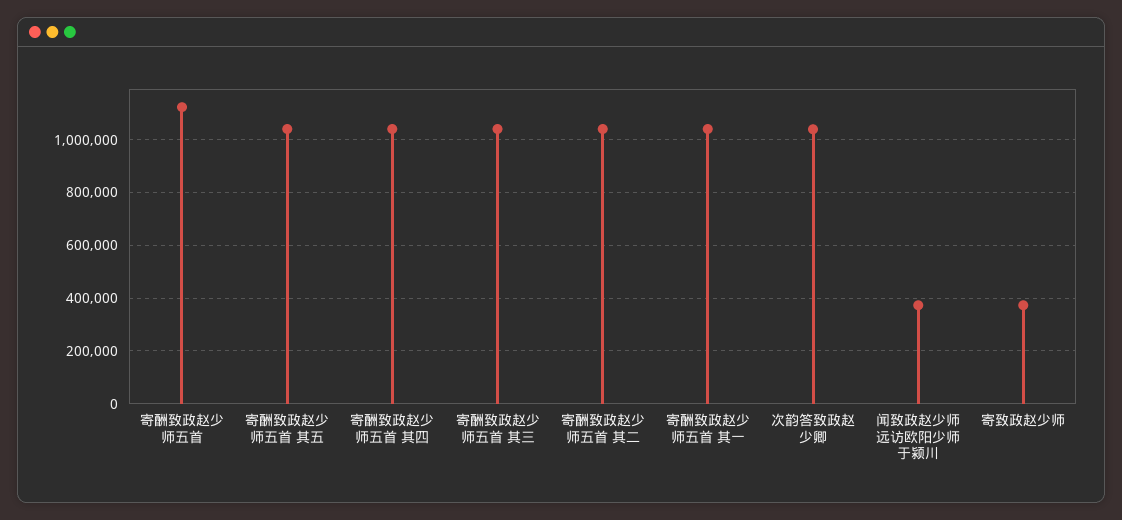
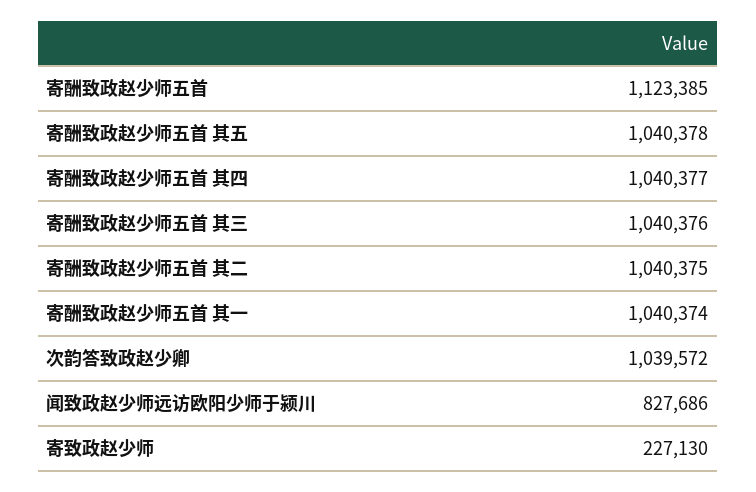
  {
    "寄酬致政赵少师五首": 1123385,
    "寄酬致政赵少师五首 其五": 1040378,
    "寄酬致政赵少师五首 其四": 1040377,
    "寄酬致政赵少师五首 其三": 1040376,
    "寄酬致政赵少师五首 其二": 1040375,
    "寄酬致政赵少师五首 其一": 1040374,
    "次韵答致政赵少卿": 1039572,
-   "闻致政赵少师远访欧阳少师于颍川": 375000,
+   "闻致政赵少师远访欧阳少师于颍川": 827686,
-   "寄致政赵少师": 375000
+   "寄致政赵少师": 227130
  }

